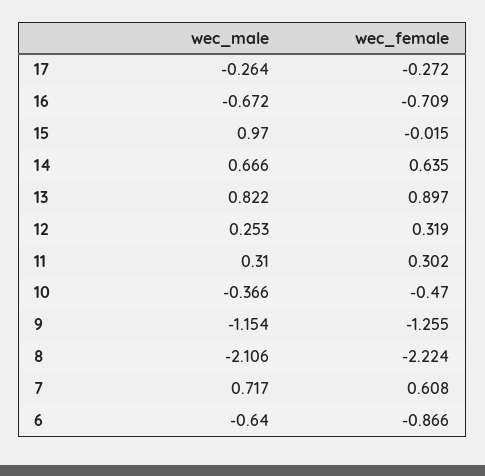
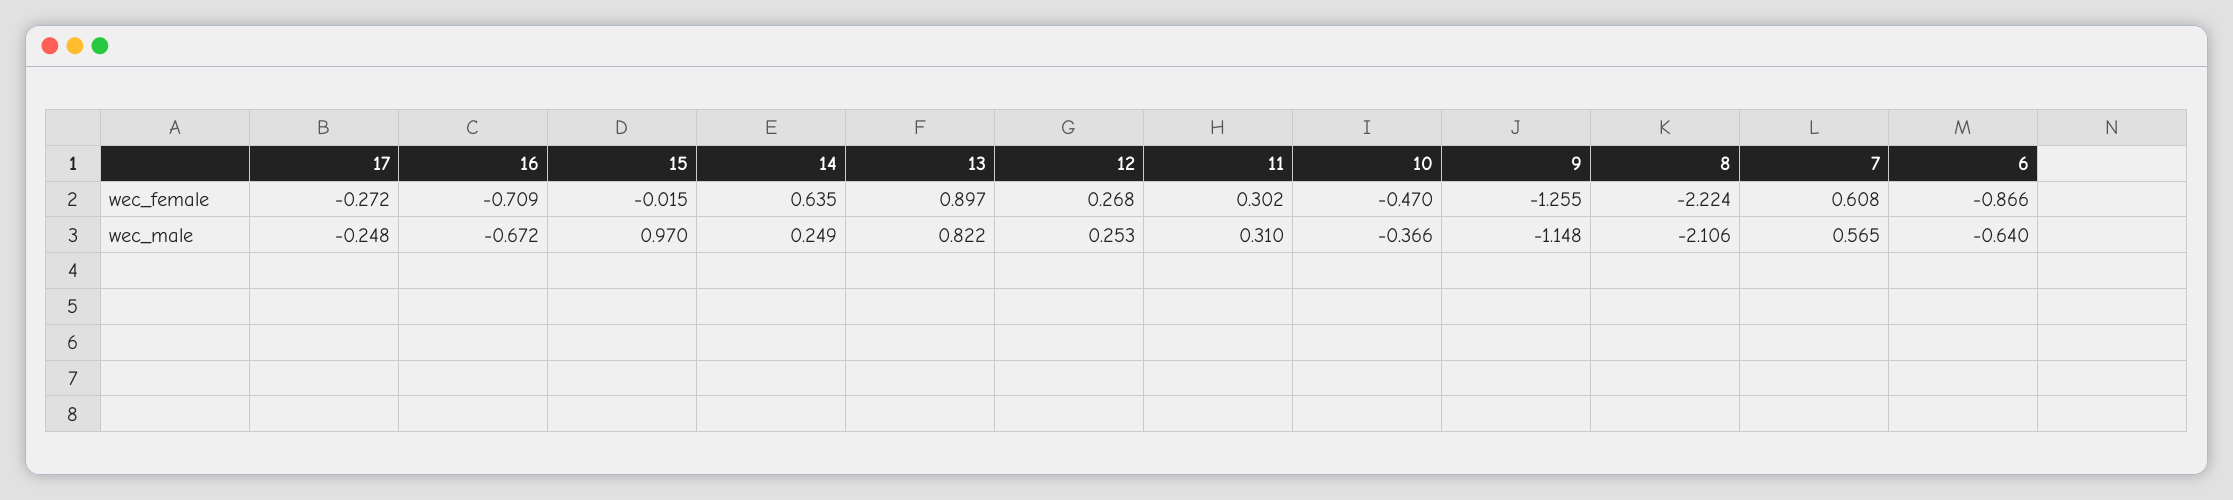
  {
    "wec_male": {
-     "17": -0.264,
+     "17": -0.248,
      "16": -0.672,
      "15": 0.97,
-     "14": 0.666,
+     "14": 0.249,
      "13": 0.822,
      "12": 0.253,
      "11": 0.31,
      "10": -0.366,
-     "9": -1.154,
+     "9": -1.148,
      "8": -2.106,
-     "7": 0.717,
+     "7": 0.565,
      "6": -0.64
    },
    "wec_female": {
      "17": -0.272,
      "16": -0.709,
      "15": -0.015,
      "14": 0.635,
      "13": 0.897,
-     "12": 0.319,
+     "12": 0.268,
      "11": 0.302,
      "10": -0.47,
      "9": -1.255,
      "8": -2.224,
      "7": 0.608,
      "6": -0.866
    }
  }

